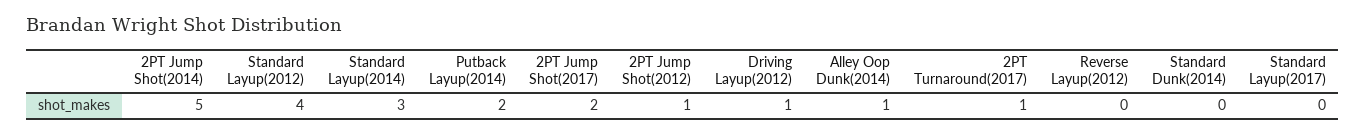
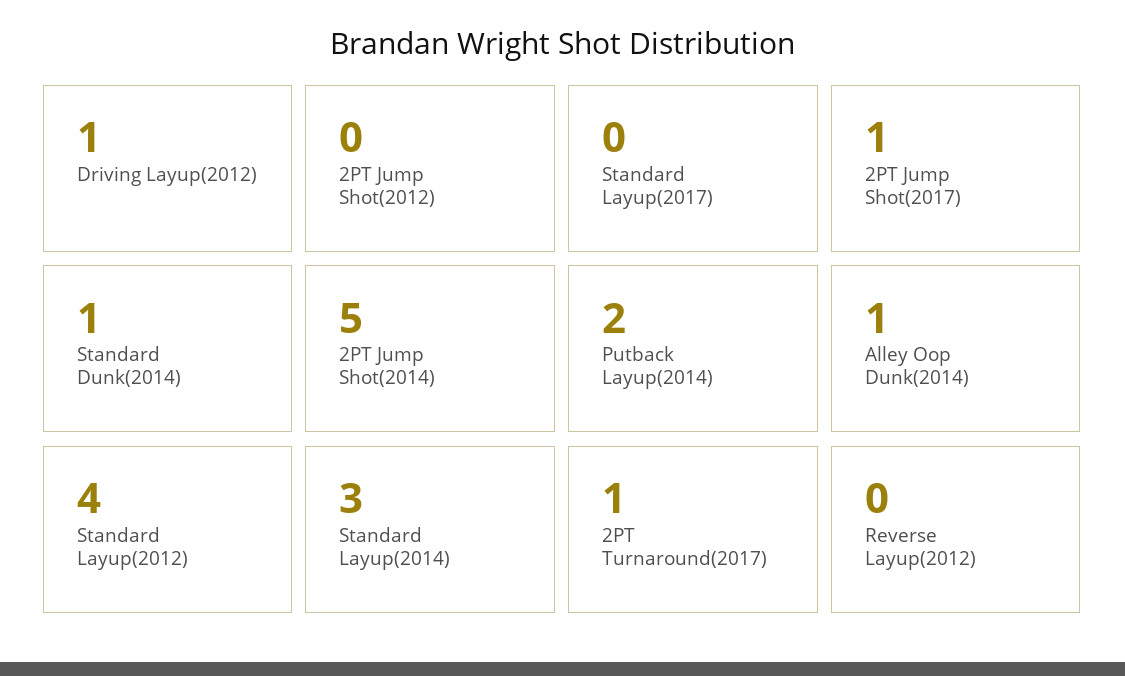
  {
    "2PT Jump Shot(2014)": 5,
    "Standard Layup(2012)": 4,
    "Standard Layup(2014)": 3,
    "Putback Layup(2014)": 2,
-   "2PT Jump Shot(2017)": 2,
+   "2PT Jump Shot(2017)": 1,
-   "2PT Jump Shot(2012)": 1,
+   "2PT Jump Shot(2012)": 0,
    "Driving Layup(2012)": 1,
    "Alley Oop Dunk(2014)": 1,
    "2PT Turnaround(2017)": 1,
    "Reverse Layup(2012)": 0,
-   "Standard Dunk(2014)": 0,
+   "Standard Dunk(2014)": 1,
    "Standard Layup(2017)": 0
  }

